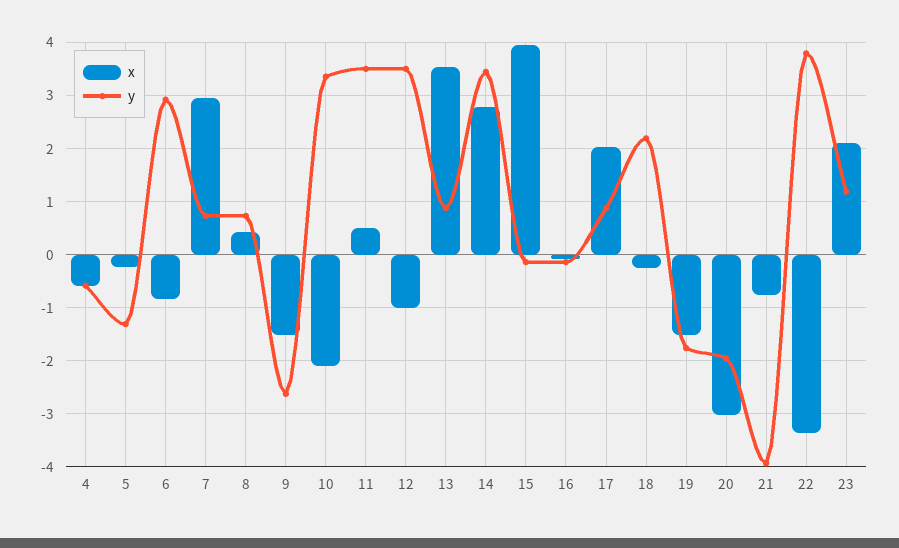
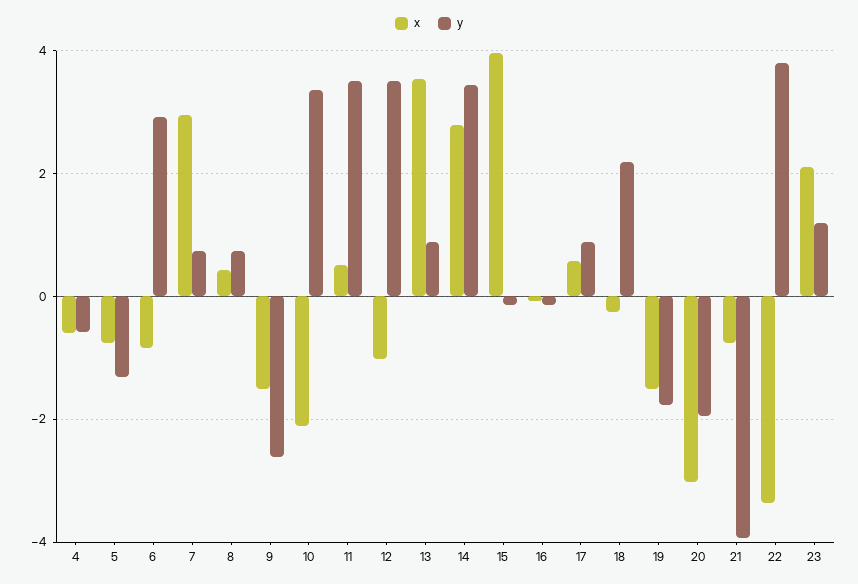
  {
    "x": {
      "4": -0.6,
-     "5": -0.2,
+     "5": -0.8,
      "6": -0.8,
      "7": 3,
      "8": 0.4,
      "9": -1.6,
      "10": -2.2,
      "11": 0.6,
      "12": -1,
      "13": 3.6,
      "14": 2.8,
      "15": 4,
      "16": 0,
-     "17": 2,
+     "17": 0.6,
      "18": -0.2,
      "19": -1.6,
      "20": -3,
      "21": -0.8,
      "22": -3.4,
      "23": 2.2
    },
    "y": {
      "4": -0.6,
      "5": -1.4,
      "6": 3,
      "7": 0.8,
      "8": 0.8,
      "9": -2.6,
      "10": 3.4,
      "11": 3.6,
      "12": 3.6,
      "13": 0.8,
      "14": 3.4,
      "15": -0.2,
      "16": -0.2,
      "17": 0.8,
      "18": 2.2,
      "19": -1.8,
      "20": -2,
      "21": -4,
      "22": 3.8,
      "23": 1.2
    }
  }

